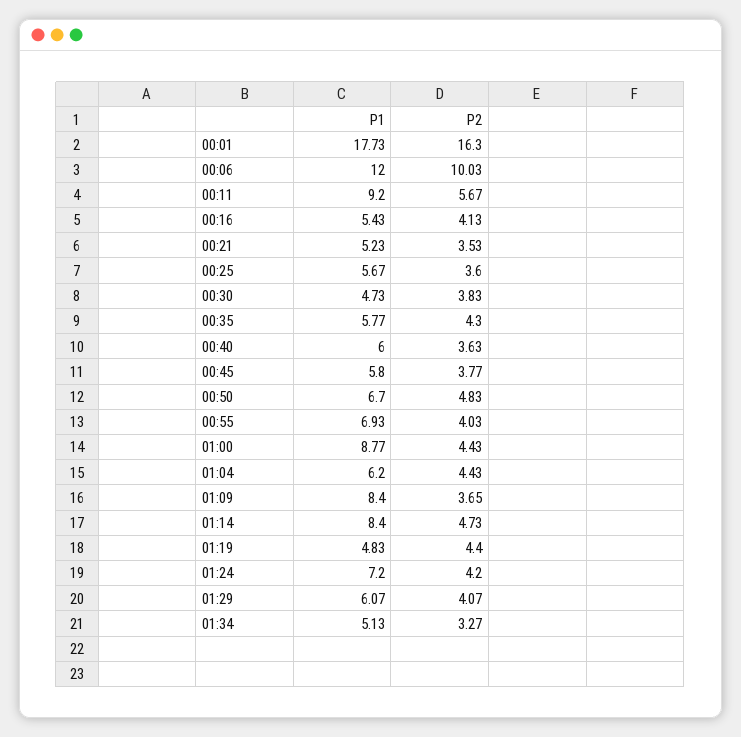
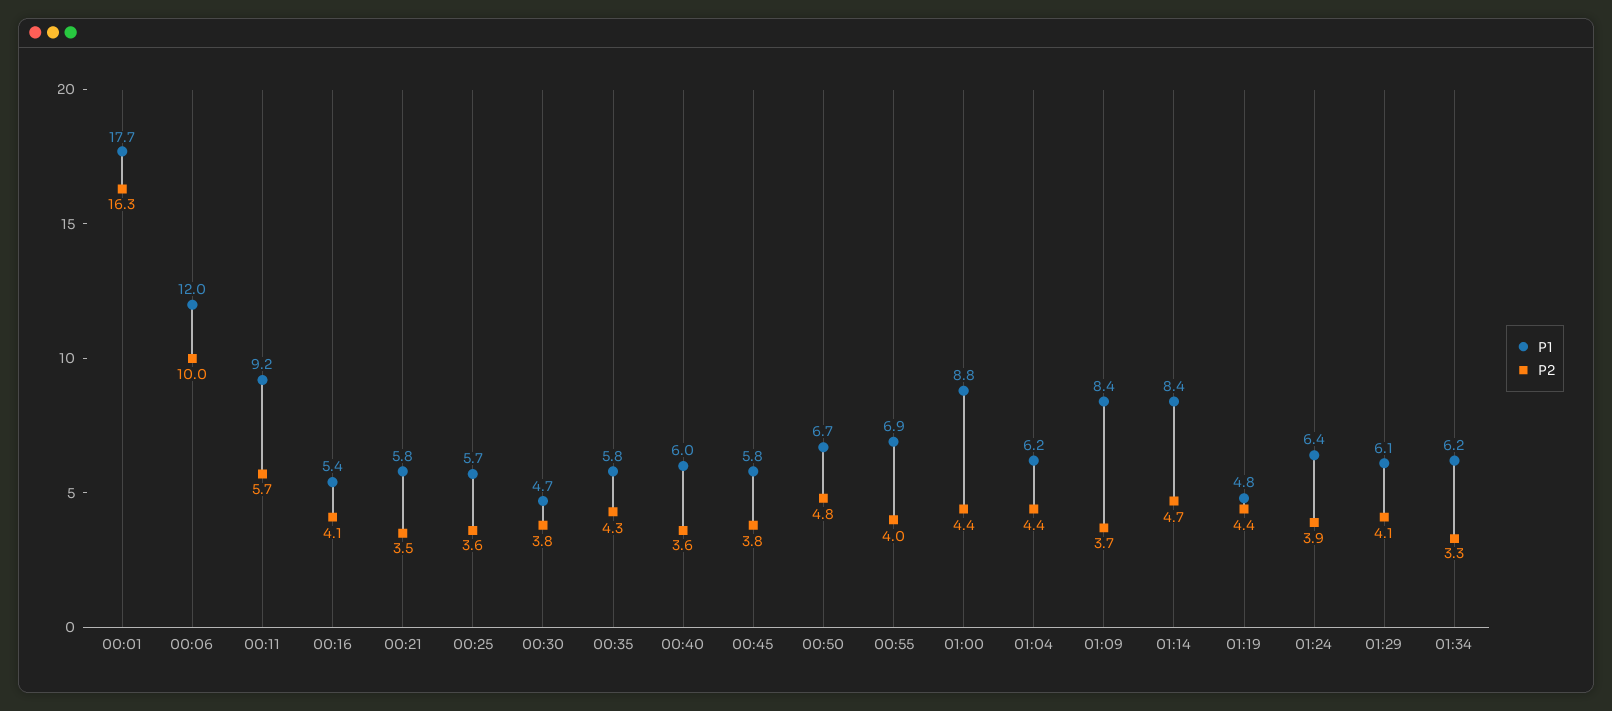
  {
    "P1": {
      "00:01": 17.73,
      "00:06": 12,
      "00:11": 9.2,
      "00:16": 5.43,
-     "00:21": 5.23,
+     "00:21": 5.8,
      "00:25": 5.67,
      "00:30": 4.73,
      "00:35": 5.77,
      "00:40": 6,
      "00:45": 5.8,
      "00:50": 6.7,
      "00:55": 6.93,
      "01:00": 8.77,
      "01:04": 6.2,
      "01:09": 8.4,
      "01:14": 8.4,
      "01:19": 4.83,
-     "01:24": 7.2,
+     "01:24": 6.4,
      "01:29": 6.07,
-     "01:34": 5.13
+     "01:34": 6.2
    },
    "P2": {
      "00:01": 16.3,
      "00:06": 10.03,
      "00:11": 5.67,
      "00:16": 4.13,
      "00:21": 3.53,
      "00:25": 3.6,
      "00:30": 3.83,
      "00:35": 4.3,
      "00:40": 3.63,
      "00:45": 3.77,
      "00:50": 4.83,
      "00:55": 4.03,
      "01:00": 4.43,
      "01:04": 4.43,
      "01:09": 3.65,
      "01:14": 4.73,
      "01:19": 4.4,
-     "01:24": 4.2,
+     "01:24": 3.9,
      "01:29": 4.07,
      "01:34": 3.27
    }
  }

